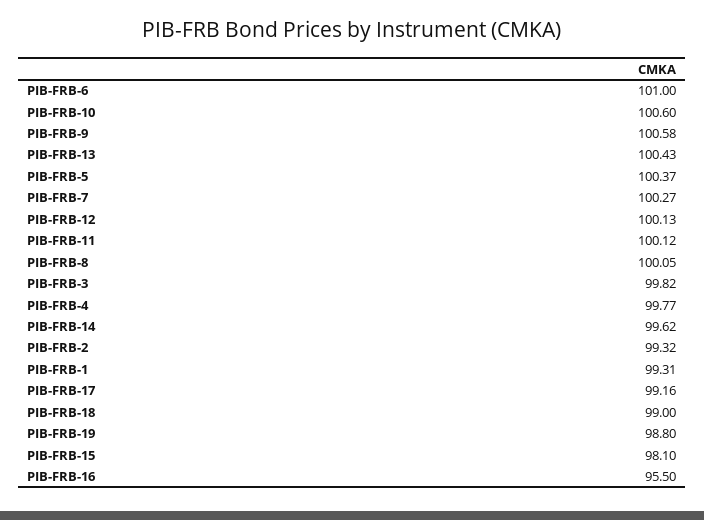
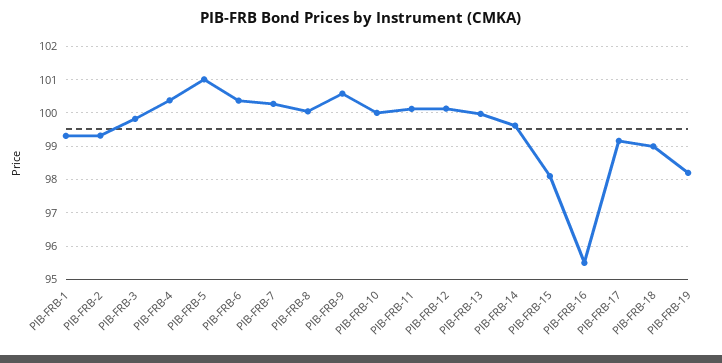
  {
-   "PIB-FRB-6": 101,
+   "PIB-FRB-6": 100.4,
-   "PIB-FRB-10": 100.6,
+   "PIB-FRB-10": 100,
    "PIB-FRB-9": 100.58,
-   "PIB-FRB-13": 100.43,
+   "PIB-FRB-13": 100,
-   "PIB-FRB-5": 100.37,
+   "PIB-FRB-5": 101,
    "PIB-FRB-7": 100.27,
    "PIB-FRB-12": 100.13,
    "PIB-FRB-11": 100.12,
    "PIB-FRB-8": 100.05,
    "PIB-FRB-3": 99.82,
-   "PIB-FRB-4": 99.77,
+   "PIB-FRB-4": 100.4,
    "PIB-FRB-14": 99.62,
    "PIB-FRB-2": 99.32,
    "PIB-FRB-1": 99.31,
    "PIB-FRB-17": 99.16,
    "PIB-FRB-18": 99,
-   "PIB-FRB-19": 98.8,
+   "PIB-FRB-19": 98.2,
    "PIB-FRB-15": 98.1,
    "PIB-FRB-16": 95.5
  }

